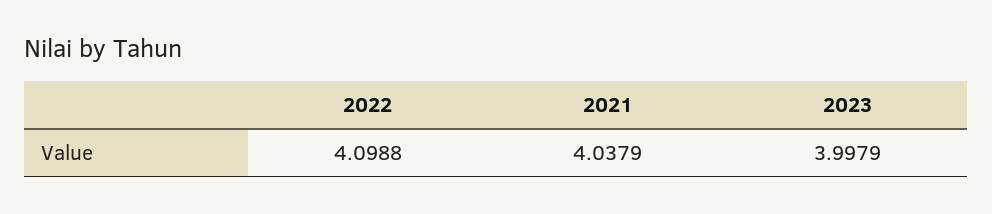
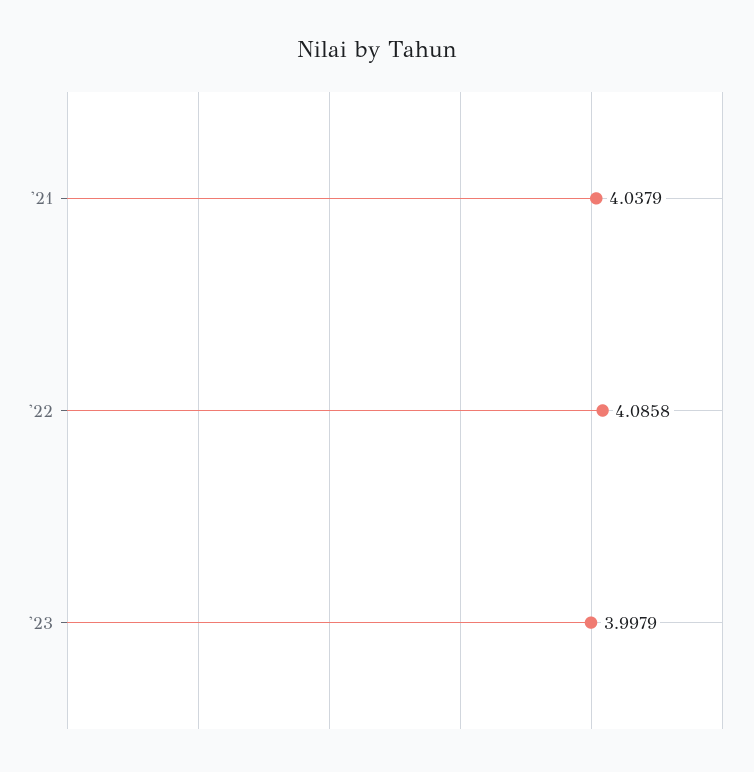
  {
-   "2022": 4.0988,
+   "2022": 4.0858,
    "2021": 4.0379,
    "2023": 3.9979
  }

